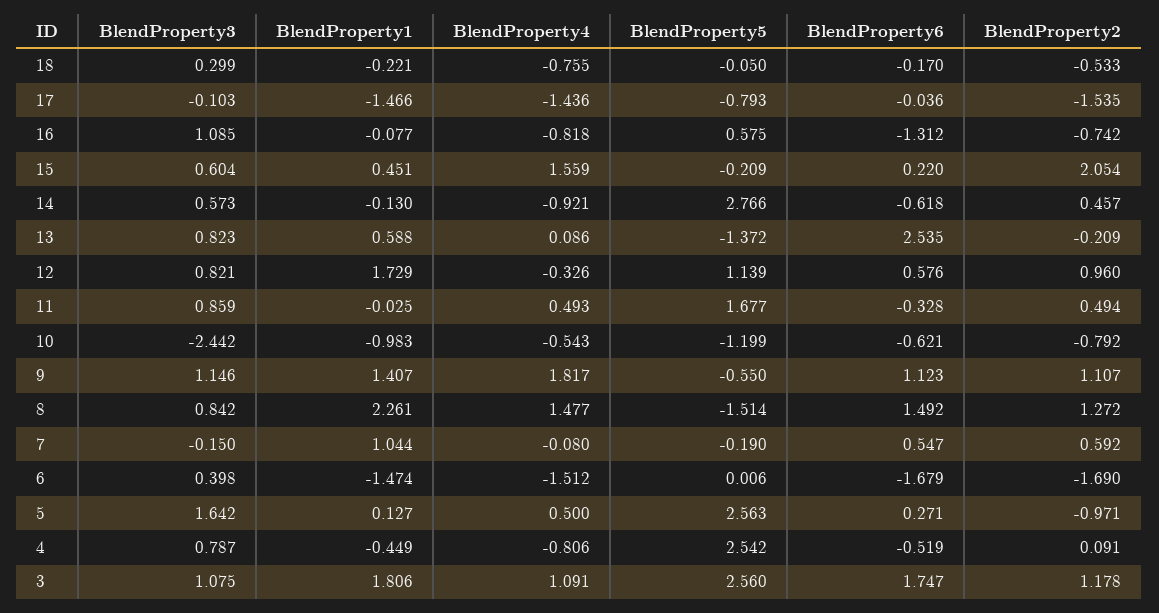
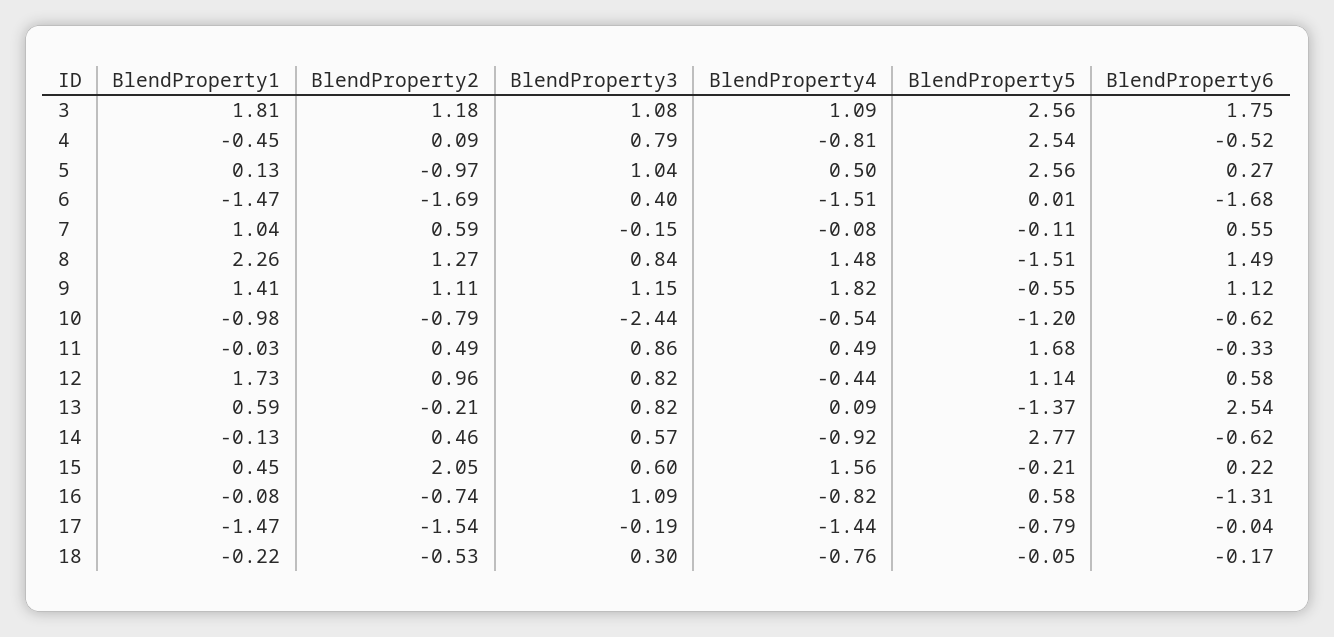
  {
    "BlendProperty3": {
      "18": 0.299,
-     "17": -0.103,
+     "17": -0.19,
      "16": 1.085,
      "15": 0.604,
      "14": 0.573,
      "13": 0.823,
      "12": 0.821,
      "11": 0.859,
      "10": -2.442,
      "9": 1.146,
      "8": 0.842,
      "7": -0.15,
      "6": 0.398,
-     "5": 1.642,
+     "5": 1.04,
      "4": 0.787,
      "3": 1.075
    },
    "BlendProperty1": {
      "18": -0.221,
      "17": -1.466,
      "16": -0.077,
      "15": 0.451,
      "14": -0.13,
      "13": 0.588,
      "12": 1.729,
      "11": -0.025,
      "10": -0.983,
      "9": 1.407,
      "8": 2.261,
      "7": 1.044,
      "6": -1.474,
      "5": 0.127,
      "4": -0.449,
      "3": 1.806
    },
    "BlendProperty4": {
      "18": -0.755,
      "17": -1.436,
      "16": -0.818,
      "15": 1.559,
      "14": -0.921,
      "13": 0.086,
-     "12": -0.326,
+     "12": -0.44,
      "11": 0.493,
      "10": -0.543,
      "9": 1.817,
      "8": 1.477,
      "7": -0.08,
      "6": -1.512,
      "5": 0.5,
      "4": -0.806,
      "3": 1.091
    },
    "BlendProperty5": {
      "18": -0.05,
      "17": -0.793,
      "16": 0.575,
      "15": -0.209,
      "14": 2.766,
      "13": -1.372,
      "12": 1.139,
      "11": 1.677,
      "10": -1.199,
      "9": -0.55,
      "8": -1.514,
-     "7": -0.19,
+     "7": -0.11,
      "6": 0.006,
      "5": 2.563,
      "4": 2.542,
      "3": 2.56
    },
    "BlendProperty6": {
      "18": -0.17,
      "17": -0.036,
      "16": -1.312,
      "15": 0.22,
      "14": -0.618,
      "13": 2.535,
      "12": 0.576,
      "11": -0.328,
      "10": -0.621,
      "9": 1.123,
      "8": 1.492,
      "7": 0.547,
      "6": -1.679,
      "5": 0.271,
      "4": -0.519,
      "3": 1.747
    },
    "BlendProperty2": {
      "18": -0.533,
      "17": -1.535,
      "16": -0.742,
      "15": 2.054,
      "14": 0.457,
      "13": -0.209,
      "12": 0.96,
      "11": 0.494,
      "10": -0.792,
      "9": 1.107,
      "8": 1.272,
      "7": 0.592,
      "6": -1.69,
      "5": -0.971,
      "4": 0.091,
      "3": 1.178
    }
  }

